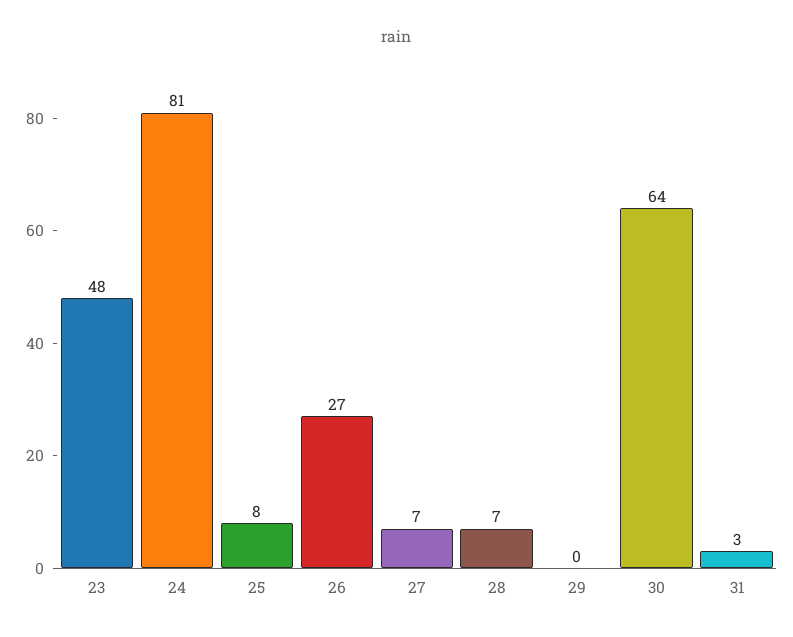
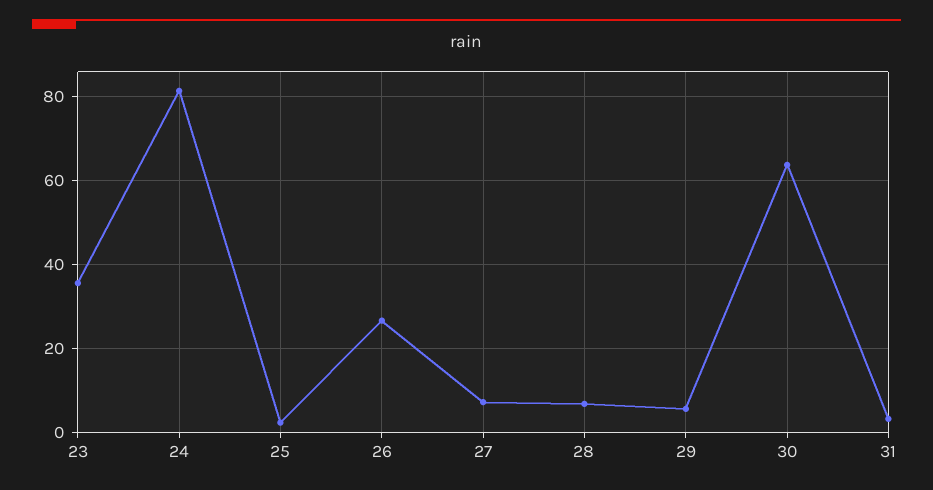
  {
-   "23": 48,
+   "23": 36,
    "24": 81,
-   "25": 8,
+   "25": 2,
    "26": 27,
    "27": 7,
    "28": 7,
-   "29": 0,
+   "29": 6,
    "30": 64,
    "31": 3
  }

